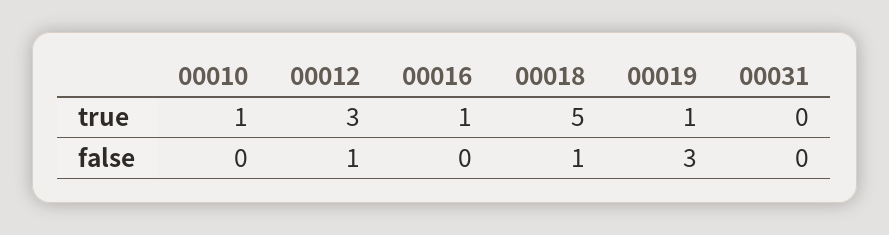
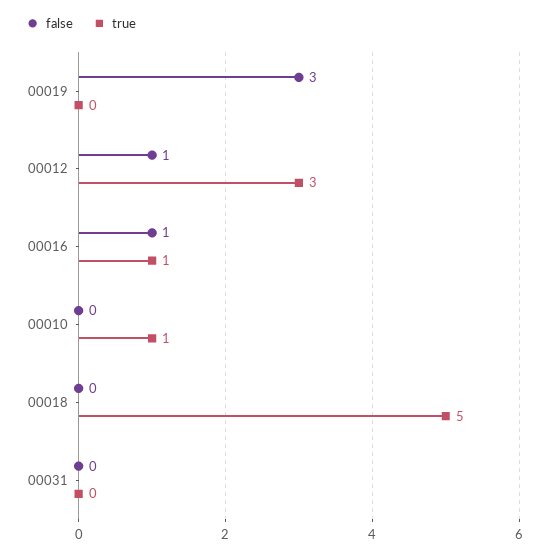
  {
    "true": {
      "00010": 1,
      "00012": 3,
      "00016": 1,
      "00018": 5,
-     "00019": 1,
+     "00019": 0,
      "00031": 0
    },
    "false": {
      "00010": 0,
      "00012": 1,
-     "00016": 0,
+     "00016": 1,
-     "00018": 1,
+     "00018": 0,
      "00019": 3,
      "00031": 0
    }
  }

